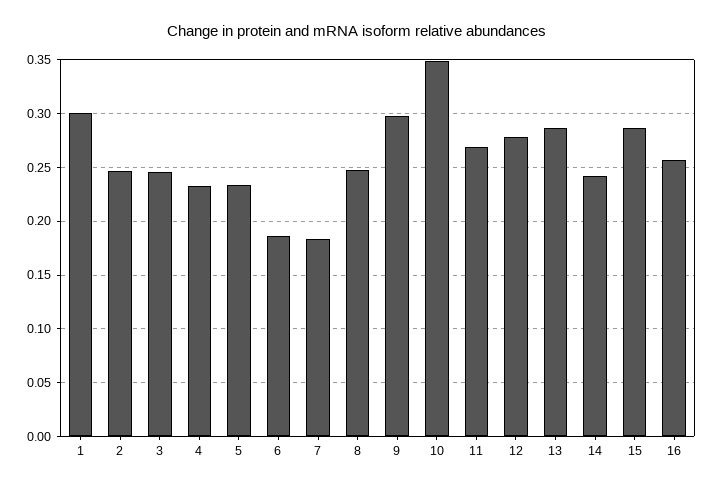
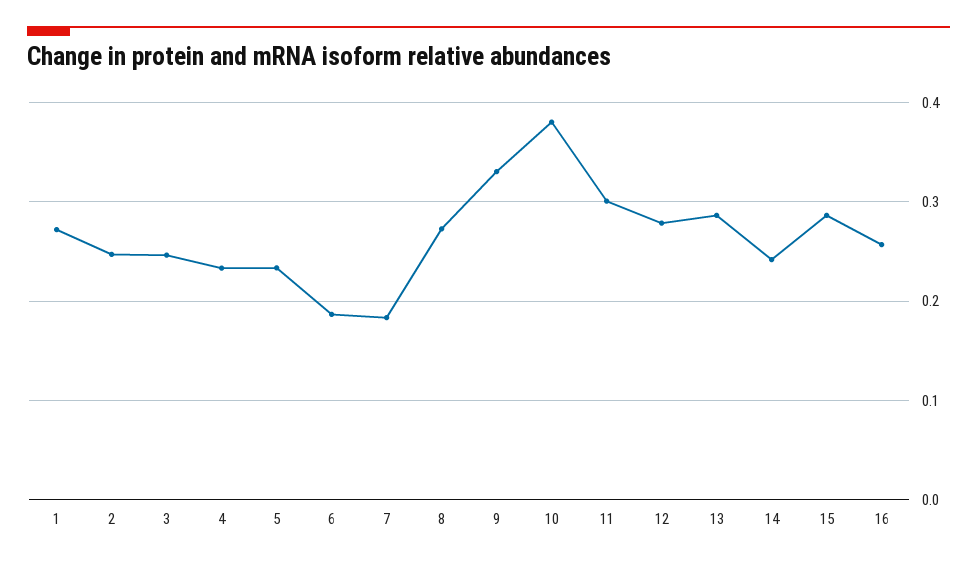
  {
-   "1": 0.3,
+   "1": 0.27,
    "2": 0.25,
    "3": 0.25,
    "4": 0.23,
    "5": 0.23,
    "6": 0.19,
    "7": 0.18,
-   "8": 0.25,
+   "8": 0.27,
-   "9": 0.3,
+   "9": 0.33,
-   "10": 0.35,
+   "10": 0.38,
-   "11": 0.27,
+   "11": 0.3,
    "12": 0.28,
    "13": 0.29,
    "14": 0.24,
    "15": 0.29,
    "16": 0.26
  }

